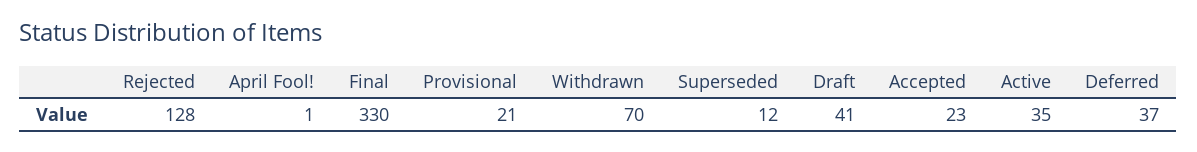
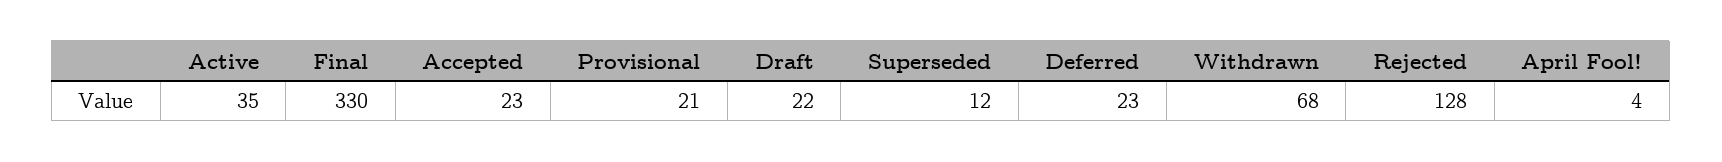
  {
    "Rejected": 128,
-   "April Fool!": 1,
+   "April Fool!": 4,
    "Final": 330,
    "Provisional": 21,
-   "Withdrawn": 70,
+   "Withdrawn": 68,
    "Superseded": 12,
-   "Draft": 41,
+   "Draft": 22,
    "Accepted": 23,
    "Active": 35,
-   "Deferred": 37
+   "Deferred": 23
  }

